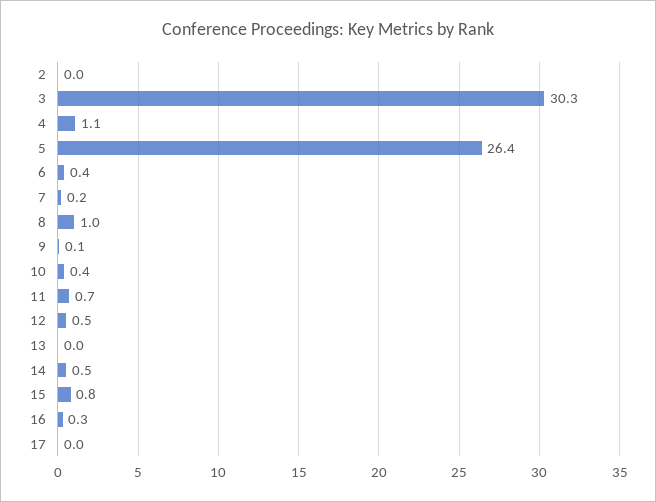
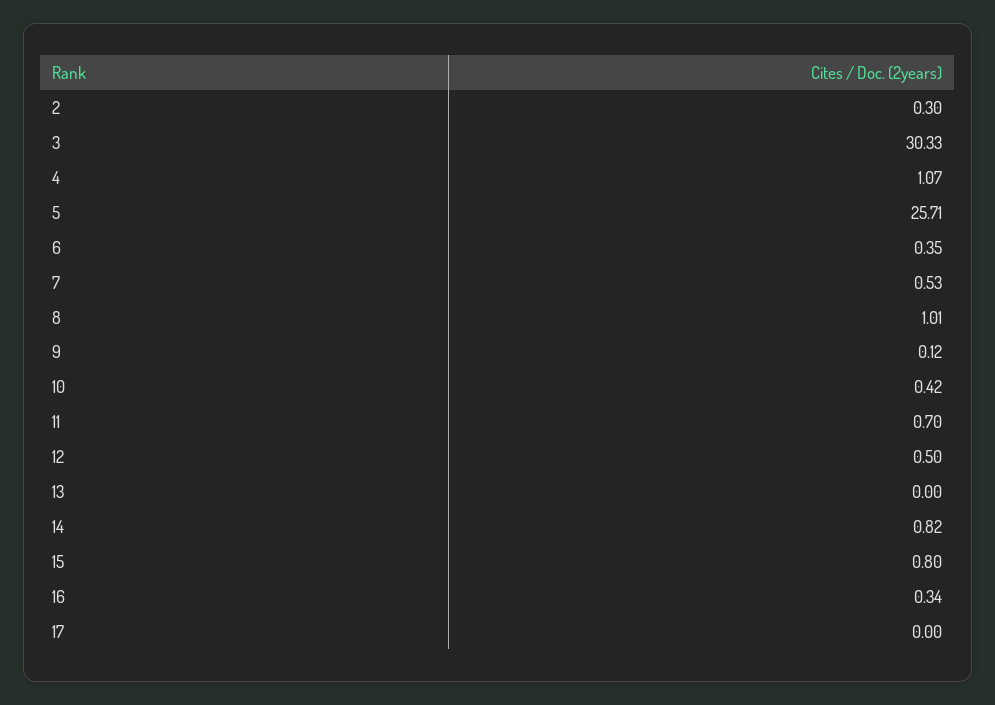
  {
-   "2": 0,
+   "2": 0.3,
    "3": 30.33,
    "4": 1.07,
-   "5": 26.4,
+   "5": 25.71,
    "6": 0.35,
-   "7": 0.2,
+   "7": 0.53,
    "8": 1.01,
    "9": 0.12,
    "10": 0.42,
    "11": 0.7,
    "12": 0.5,
    "13": 0,
-   "14": 0.5,
+   "14": 0.82,
    "15": 0.8,
    "16": 0.34,
    "17": 0
  }

